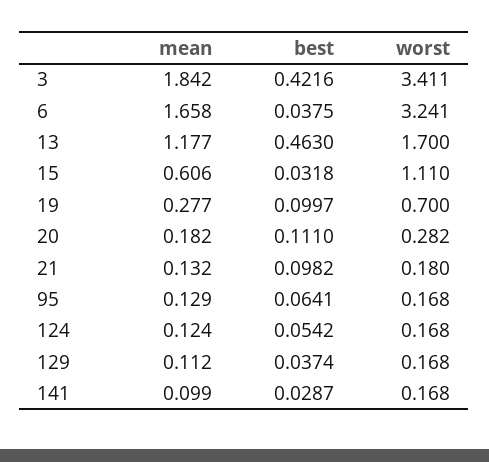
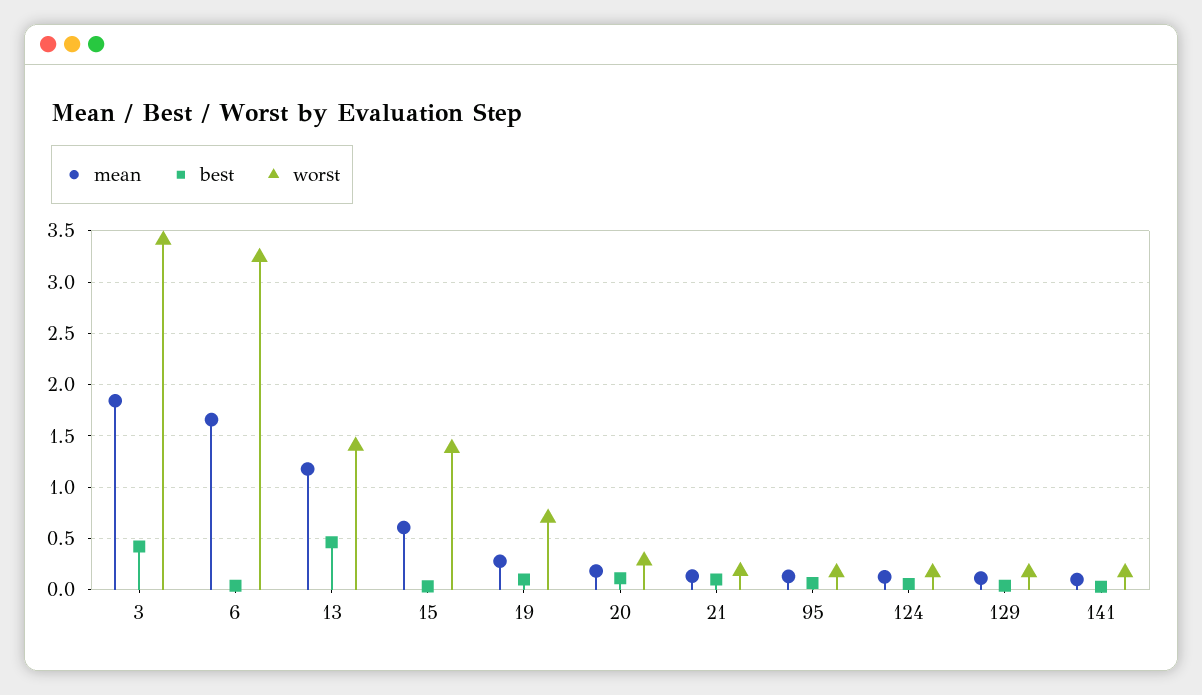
  {
    "mean": {
      "3": 1.842,
      "6": 1.658,
      "13": 1.177,
      "15": 0.606,
      "19": 0.277,
      "20": 0.182,
      "21": 0.132,
      "95": 0.129,
      "124": 0.124,
      "129": 0.112,
      "141": 0.099
    },
    "best": {
      "3": 0.4216,
      "6": 0.0375,
      "13": 0.463,
      "15": 0.0318,
      "19": 0.0997,
      "20": 0.111,
      "21": 0.0982,
      "95": 0.0641,
      "124": 0.0542,
      "129": 0.0374,
      "141": 0.0287
    },
    "worst": {
      "3": 3.411,
      "6": 3.241,
-     "13": 1.7,
+     "13": 1.4,
-     "15": 1.11,
+     "15": 1.4,
      "19": 0.7,
      "20": 0.282,
      "21": 0.18,
      "95": 0.168,
      "124": 0.168,
      "129": 0.168,
      "141": 0.168
    }
  }

